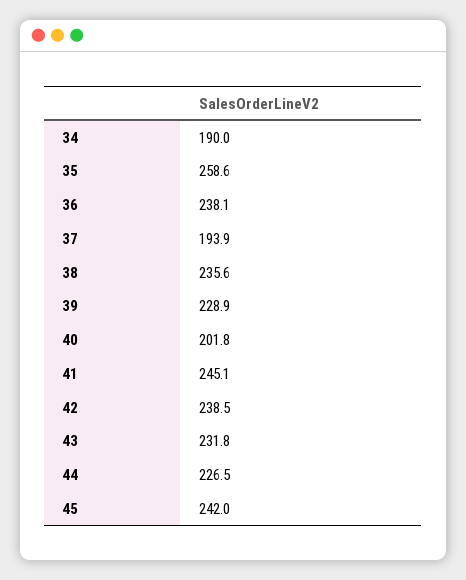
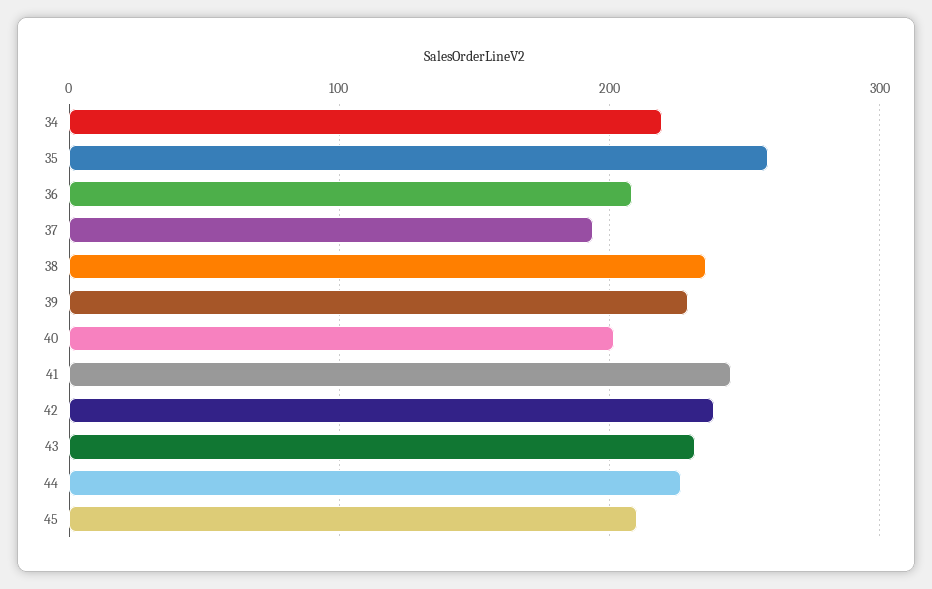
  {
-   "34": 190,
+   "34": 220,
    "35": 258.6,
-   "36": 238.1,
+   "36": 210,
    "37": 193.9,
    "38": 235.6,
    "39": 228.9,
    "40": 201.8,
    "41": 245.1,
    "42": 238.5,
    "43": 231.8,
    "44": 226.5,
-   "45": 242
+   "45": 210
  }

